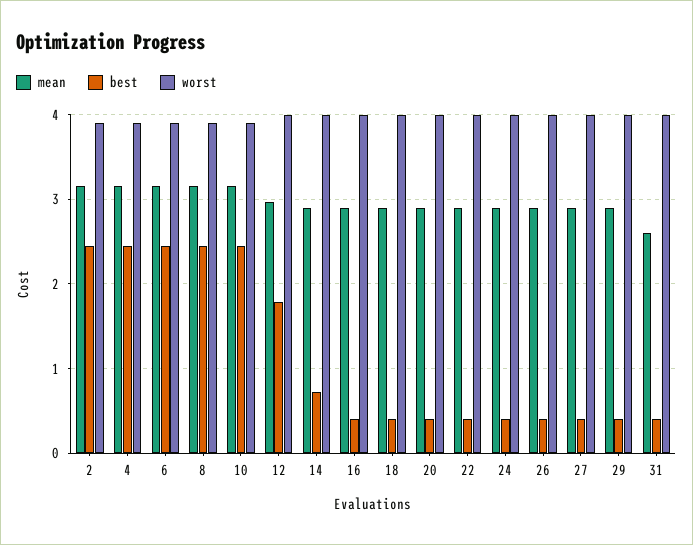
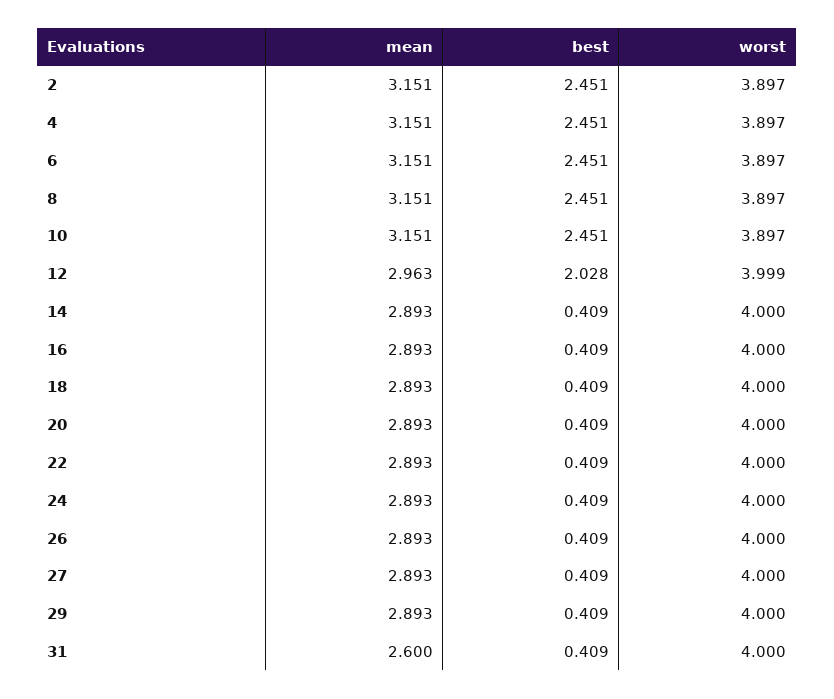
  {
    "mean": {
      "2": 3.151,
      "4": 3.151,
      "6": 3.151,
      "8": 3.151,
      "10": 3.151,
      "12": 2.963,
      "14": 2.893,
      "16": 2.893,
      "18": 2.893,
      "20": 2.893,
      "22": 2.893,
      "24": 2.893,
      "26": 2.893,
      "27": 2.893,
      "29": 2.893,
      "31": 2.6
    },
    "best": {
      "2": 2.451,
      "4": 2.451,
      "6": 2.451,
      "8": 2.451,
      "10": 2.451,
-     "12": 1.8,
+     "12": 2.028,
-     "14": 0.7,
+     "14": 0.409,
      "16": 0.409,
      "18": 0.409,
      "20": 0.409,
      "22": 0.409,
      "24": 0.409,
      "26": 0.409,
      "27": 0.409,
      "29": 0.409,
      "31": 0.409
    },
    "worst": {
      "2": 3.897,
      "4": 3.897,
      "6": 3.897,
      "8": 3.897,
      "10": 3.897,
      "12": 3.999,
      "14": 4,
      "16": 4,
      "18": 4,
      "20": 4,
      "22": 4,
      "24": 4,
      "26": 4,
      "27": 4,
      "29": 4,
      "31": 4
    }
  }

